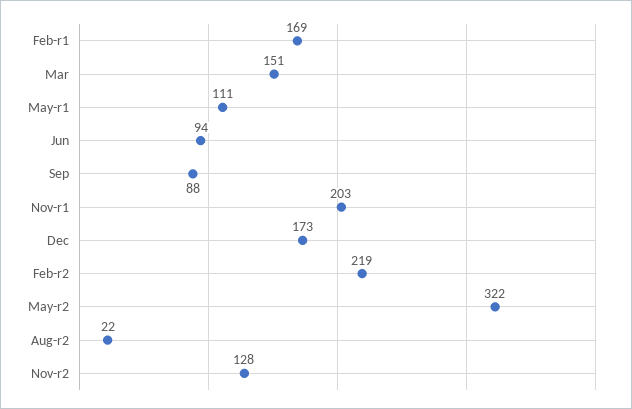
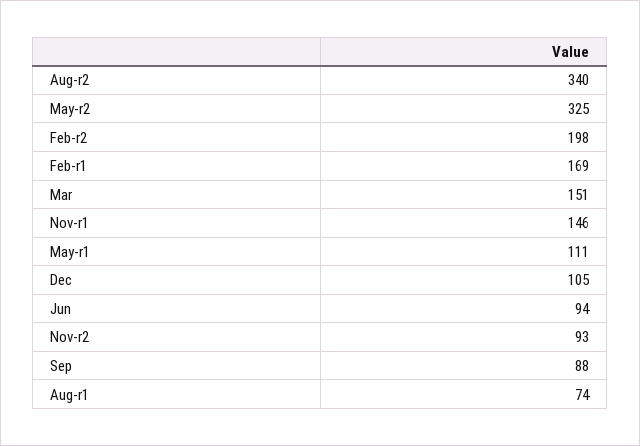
  {
    "Feb-r1": 169,
    "Mar": 151,
    "May-r1": 111,
    "Jun": 94,
    "Sep": 88,
-   "Nov-r1": 203,
+   "Nov-r1": 146,
-   "Dec": 173,
+   "Dec": 105,
-   "Feb-r2": 219,
+   "Feb-r2": 198,
-   "May-r2": 322,
+   "May-r2": 325,
-   "Aug-r2": 22,
+   "Aug-r2": 340,
-   "Nov-r2": 128
+   "Nov-r2": 93,
+   "Aug-r1": 74
  }

